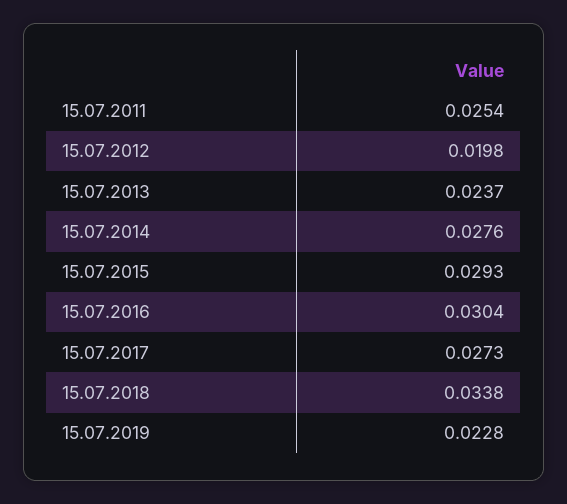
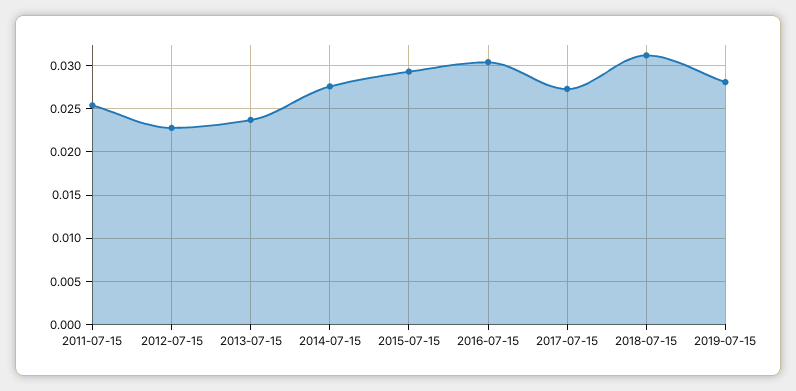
  {
    "15.07.2011": 0.0254,
-   "15.07.2012": 0.0198,
+   "15.07.2012": 0.023,
    "15.07.2013": 0.0237,
    "15.07.2014": 0.0276,
    "15.07.2015": 0.0293,
    "15.07.2016": 0.0304,
    "15.07.2017": 0.0273,
-   "15.07.2018": 0.0338,
+   "15.07.2018": 0.031,
-   "15.07.2019": 0.0228
+   "15.07.2019": 0.028
  }

